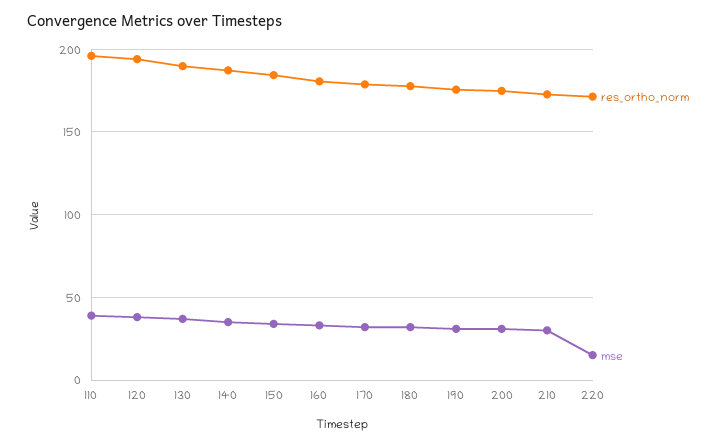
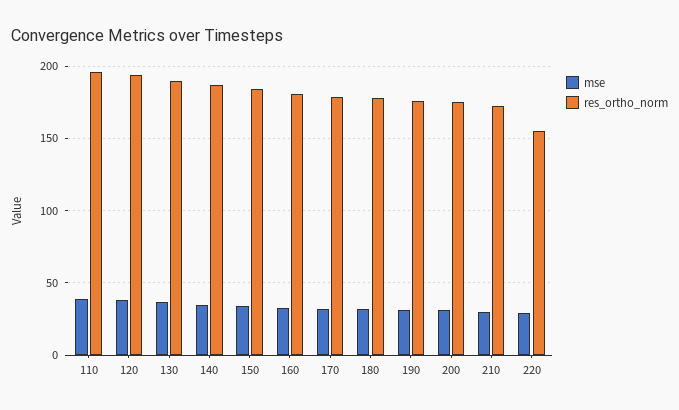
  {
    "res_ortho_norm": {
      "110": 195,
      "120": 195,
      "130": 190,
      "140": 185,
      "150": 185,
      "160": 180,
      "170": 180,
      "180": 180,
      "190": 175,
      "200": 175,
      "210": 175,
-     "220": 170
+     "220": 155
    },
    "mse": {
      "110": 40,
      "120": 40,
      "130": 35,
      "140": 35,
      "150": 35,
      "160": 35,
      "170": 30,
      "180": 30,
      "190": 30,
      "200": 30,
      "210": 30,
-     "220": 15
+     "220": 30
    }
  }

